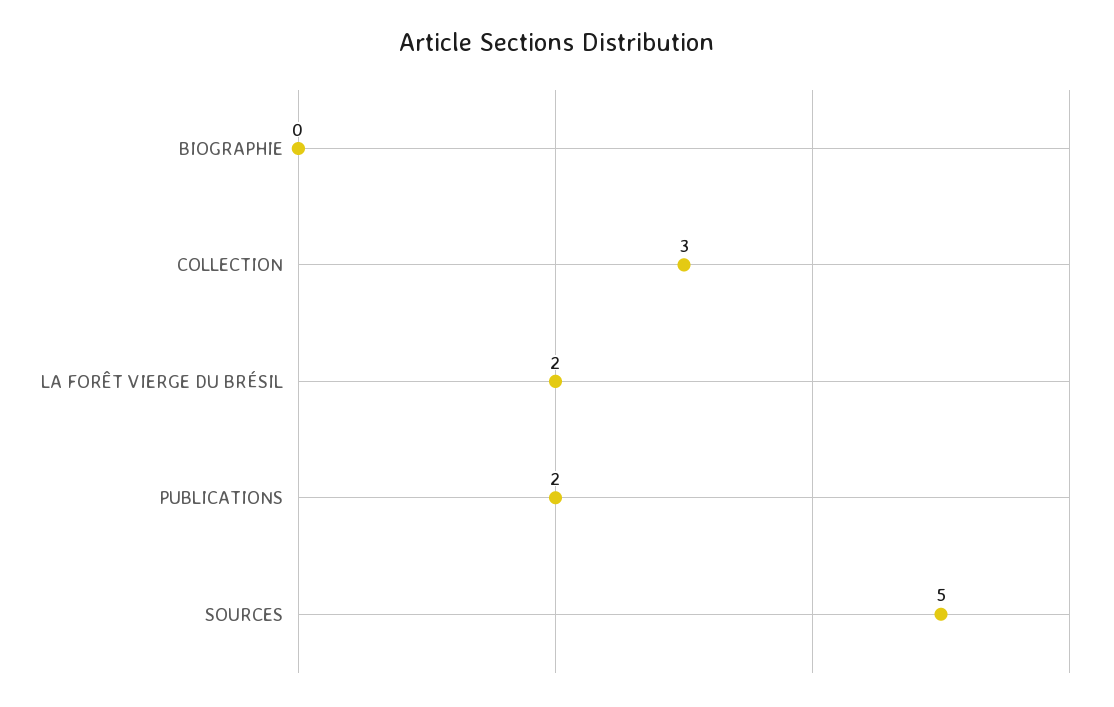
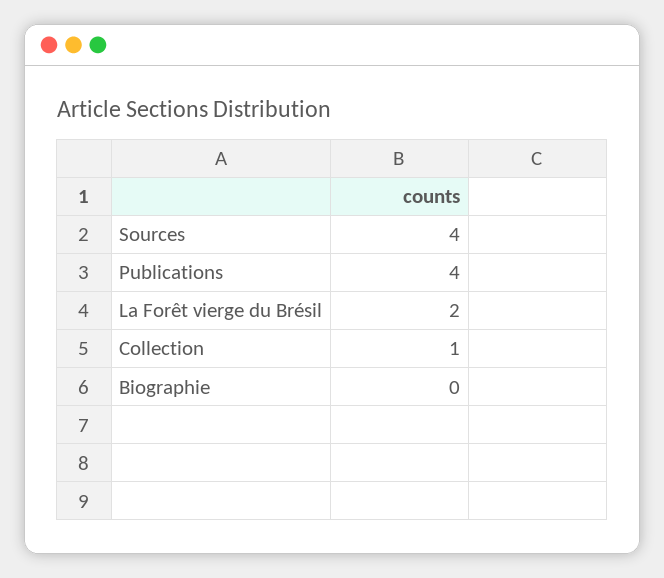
  {
    "BIOGRAPHIE": 0,
-   "COLLECTION": 3,
+   "COLLECTION": 1,
    "LA FORÊT VIERGE DU BRÉSIL": 2,
-   "PUBLICATIONS": 2,
+   "PUBLICATIONS": 4,
-   "SOURCES": 5
+   "SOURCES": 4
  }

